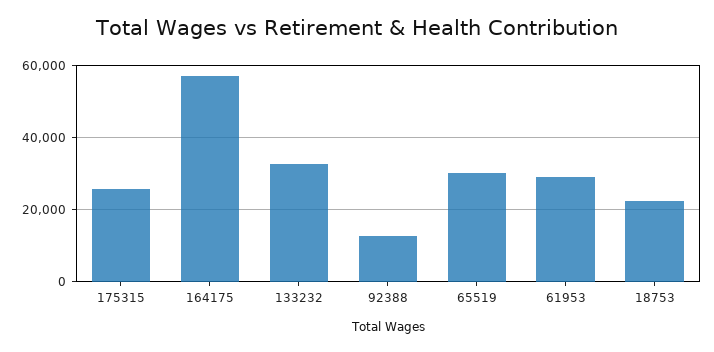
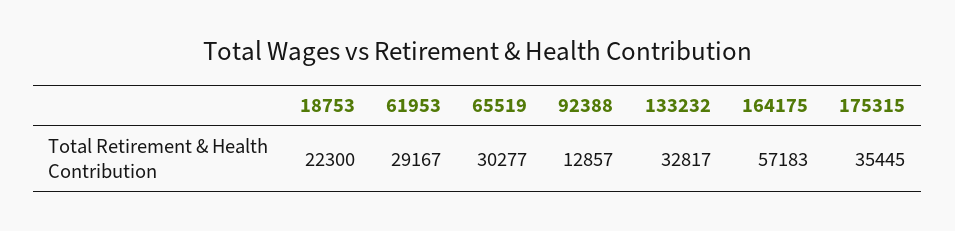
  {
-   "175315": 26000,
+   "175315": 35445,
    "164175": 57183,
    "133232": 32817,
    "92388": 12857,
    "65519": 30277,
    "61953": 29167,
    "18753": 22300
  }

